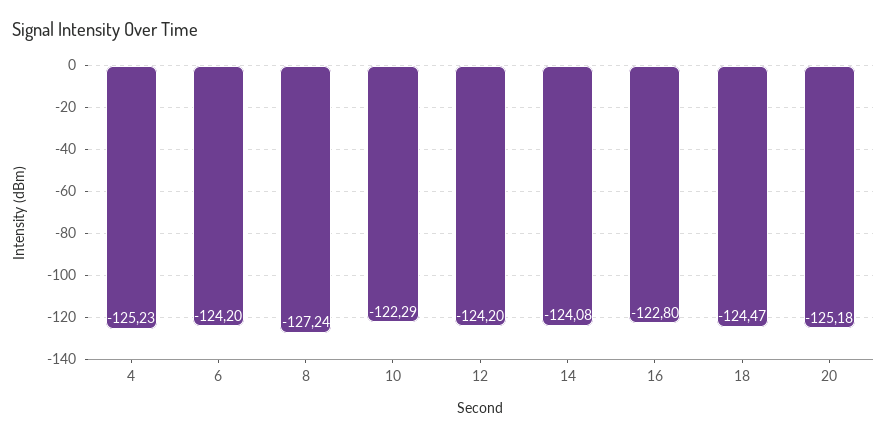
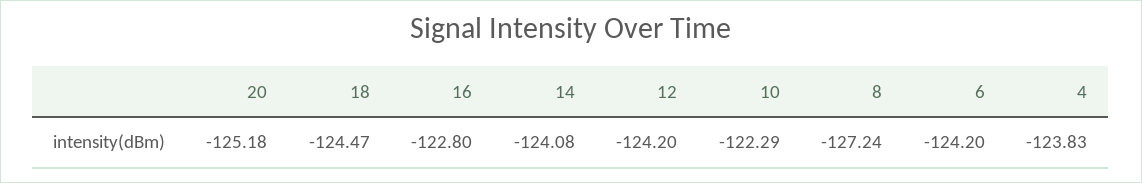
  {
-   "4": -125.23,
+   "4": -123.83,
    "6": -124.2,
    "8": -127.24,
    "10": -122.29,
    "12": -124.2,
    "14": -124.08,
    "16": -122.8,
    "18": -124.47,
    "20": -125.18
  }

